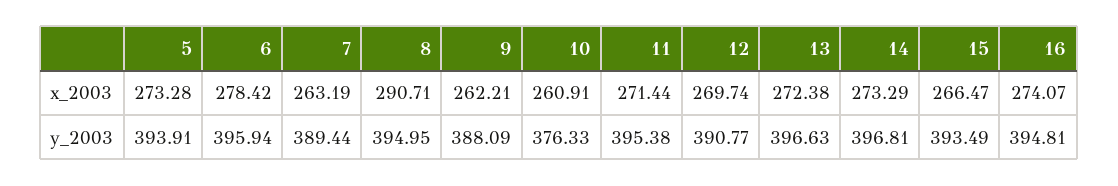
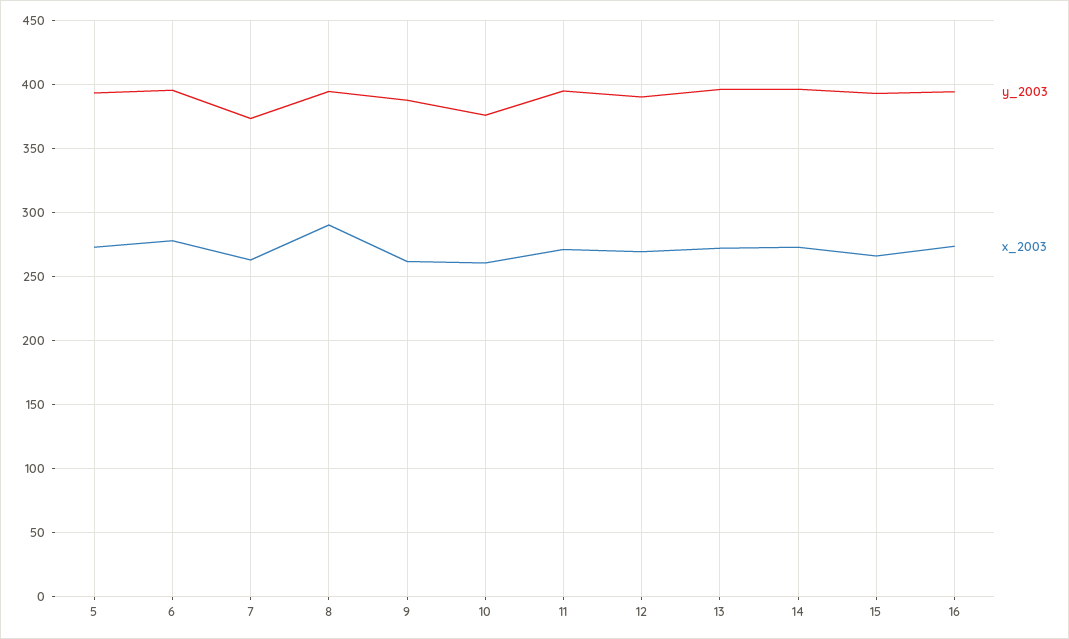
  {
    "x_2003": {
      "5": 273.28,
      "6": 278.42,
      "7": 263.19,
      "8": 290.71,
      "9": 262.21,
      "10": 260.91,
      "11": 271.44,
      "12": 269.74,
      "13": 272.38,
      "14": 273.29,
      "15": 266.47,
      "16": 274.07
    },
    "y_2003": {
      "5": 393.91,
      "6": 395.94,
-     "7": 389.44,
+     "7": 375,
      "8": 394.95,
      "9": 388.09,
      "10": 376.33,
      "11": 395.38,
      "12": 390.77,
      "13": 396.63,
      "14": 396.81,
      "15": 393.49,
      "16": 394.81
    }
  }

